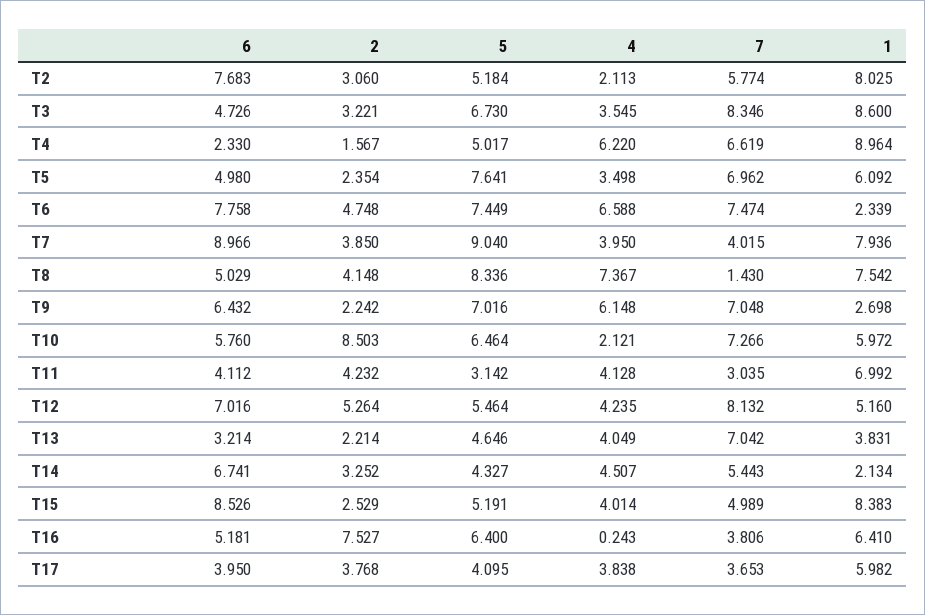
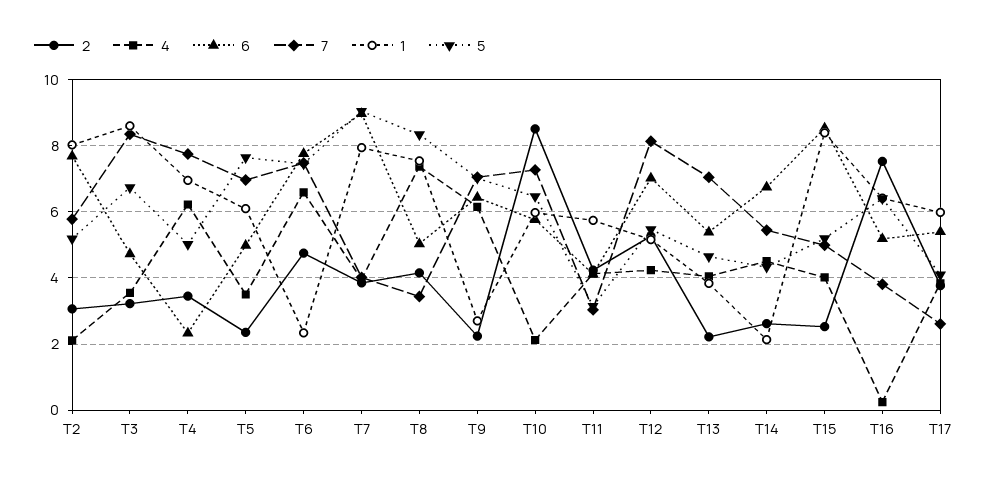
  {
    "6": {
      "T2": 7.683,
      "T3": 4.726,
      "T4": 2.33,
      "T5": 4.98,
      "T6": 7.758,
      "T7": 8.966,
      "T8": 5.029,
      "T9": 6.432,
      "T10": 5.76,
      "T11": 4.112,
      "T12": 7.016,
-     "T13": 3.214,
+     "T13": 5.4,
      "T14": 6.741,
      "T15": 8.526,
      "T16": 5.181,
-     "T17": 3.95
+     "T17": 5.4
    },
    "2": {
      "T2": 3.06,
      "T3": 3.221,
-     "T4": 1.567,
+     "T4": 3.4,
      "T5": 2.354,
      "T6": 4.748,
      "T7": 3.85,
      "T8": 4.148,
      "T9": 2.242,
      "T10": 8.503,
      "T11": 4.232,
      "T12": 5.264,
      "T13": 2.214,
-     "T14": 3.252,
+     "T14": 2.6,
      "T15": 2.529,
      "T16": 7.527,
      "T17": 3.768
    },
    "5": {
      "T2": 5.184,
      "T3": 6.73,
      "T4": 5.017,
      "T5": 7.641,
      "T6": 7.449,
      "T7": 9.04,
      "T8": 8.336,
      "T9": 7.016,
      "T10": 6.464,
      "T11": 3.142,
      "T12": 5.464,
      "T13": 4.646,
      "T14": 4.327,
      "T15": 5.191,
      "T16": 6.4,
      "T17": 4.095
    },
    "4": {
      "T2": 2.113,
      "T3": 3.545,
      "T4": 6.22,
      "T5": 3.498,
      "T6": 6.588,
      "T7": 3.95,
      "T8": 7.367,
      "T9": 6.148,
      "T10": 2.121,
      "T11": 4.128,
      "T12": 4.235,
      "T13": 4.049,
      "T14": 4.507,
      "T15": 4.014,
      "T16": 0.243,
      "T17": 3.838
    },
    "7": {
      "T2": 5.774,
      "T3": 8.346,
-     "T4": 6.619,
+     "T4": 7.8,
      "T5": 6.962,
      "T6": 7.474,
      "T7": 4.015,
-     "T8": 1.43,
+     "T8": 3.4,
      "T9": 7.048,
      "T10": 7.266,
      "T11": 3.035,
      "T12": 8.132,
      "T13": 7.042,
      "T14": 5.443,
      "T15": 4.989,
      "T16": 3.806,
-     "T17": 3.653
+     "T17": 2.6
    },
    "1": {
      "T2": 8.025,
      "T3": 8.6,
-     "T4": 8.964,
+     "T4": 7,
      "T5": 6.092,
      "T6": 2.339,
      "T7": 7.936,
      "T8": 7.542,
      "T9": 2.698,
      "T10": 5.972,
-     "T11": 6.992,
+     "T11": 5.8,
      "T12": 5.16,
      "T13": 3.831,
      "T14": 2.134,
      "T15": 8.383,
      "T16": 6.41,
      "T17": 5.982
    }
  }

